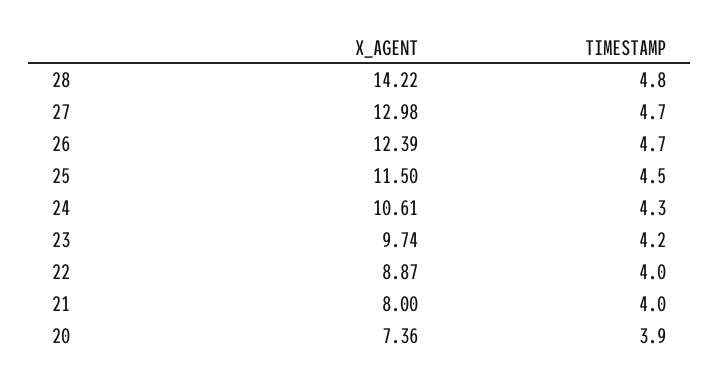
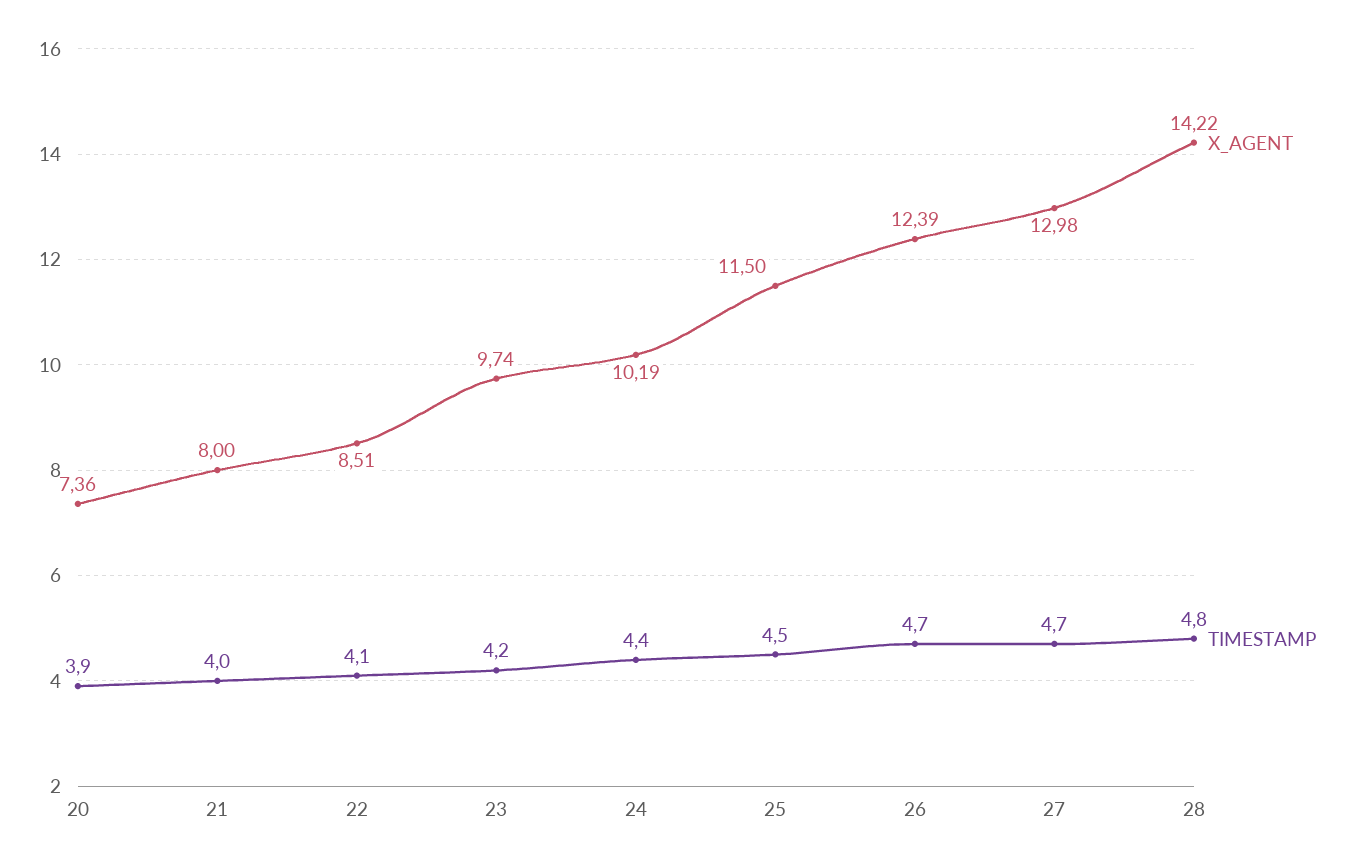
  {
    "X_AGENT": {
      "28": 14.22,
      "27": 12.98,
      "26": 12.39,
      "25": 11.5,
-     "24": 10.61,
+     "24": 10.19,
      "23": 9.74,
-     "22": 8.87,
+     "22": 8.51,
      "21": 8,
      "20": 7.36
    },
    "TIMESTAMP": {
      "28": 4.8,
      "27": 4.7,
      "26": 4.7,
      "25": 4.5,
-     "24": 4.3,
+     "24": 4.4,
      "23": 4.2,
-     "22": 4,
+     "22": 4.1,
      "21": 4,
      "20": 3.9
    }
  }

